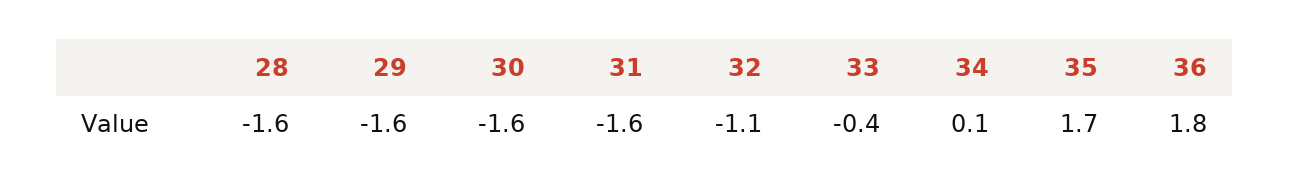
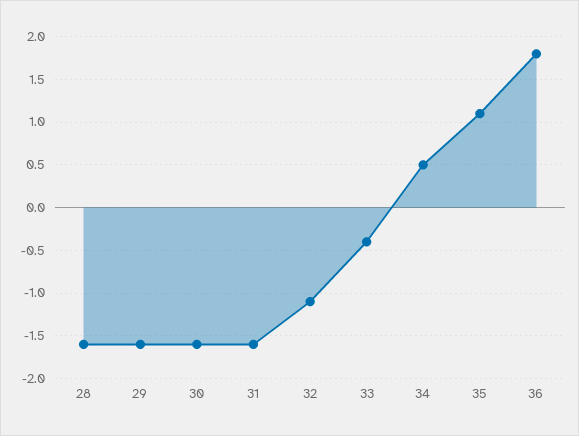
  {
    "28": -1.6,
    "29": -1.6,
    "30": -1.6,
    "31": -1.6,
    "32": -1.1,
    "33": -0.4,
-   "34": 0.1,
+   "34": 0.5,
-   "35": 1.7,
+   "35": 1.1,
    "36": 1.8
  }

